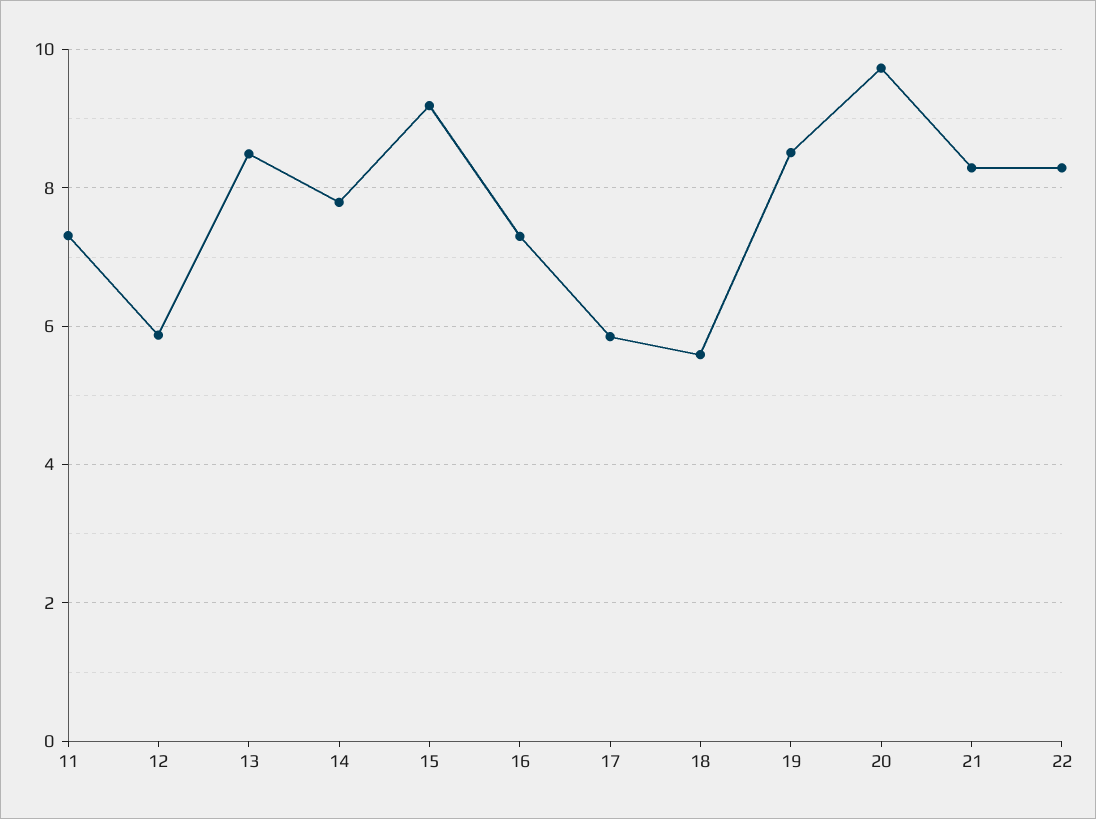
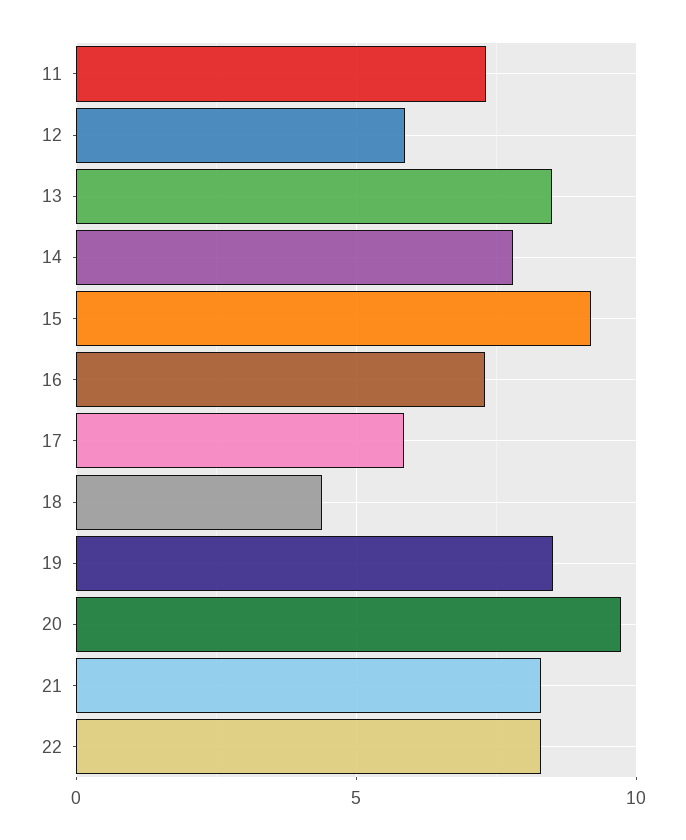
  {
    "11": 7.4,
    "12": 5.8,
    "13": 8.4,
    "14": 7.8,
    "15": 9.2,
    "16": 7.4,
    "17": 5.8,
-   "18": 5.6,
+   "18": 4.5,
    "19": 8.6,
    "20": 9.8,
    "21": 8.2,
    "22": 8.2
  }

